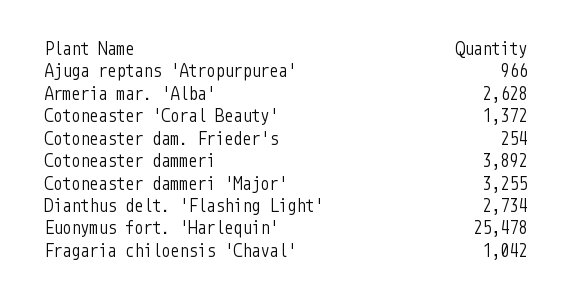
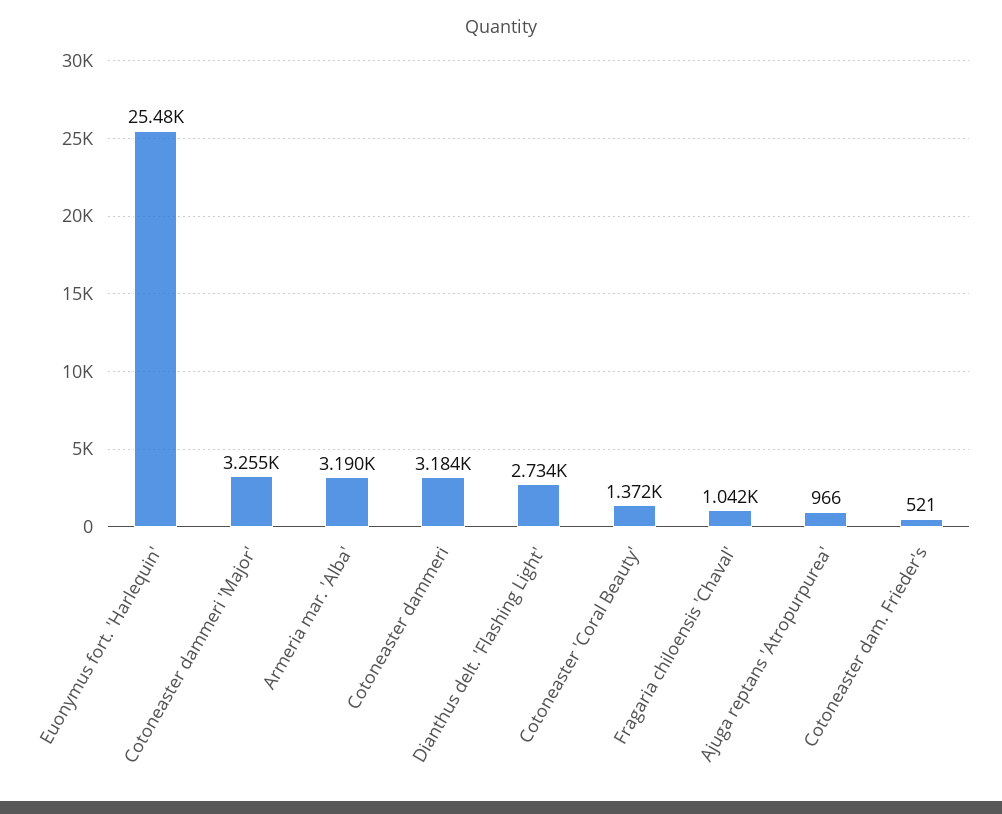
  {
    "Ajuga reptans 'Atropurpurea'": 966,
-   "Armeria mar. 'Alba'": 2628,
+   "Armeria mar. 'Alba'": 3190,
    "Cotoneaster 'Coral Beauty'": 1372,
-   "Cotoneaster dam. Frieder's": 254,
+   "Cotoneaster dam. Frieder's": 521,
-   "Cotoneaster dammeri": 3892,
+   "Cotoneaster dammeri": 3184,
    "Cotoneaster dammeri 'Major'": 3255,
    "Dianthus delt. 'Flashing Light'": 2734,
    "Euonymus fort. 'Harlequin'": 25478,
    "Fragaria chiloensis 'Chaval'": 1042
  }

